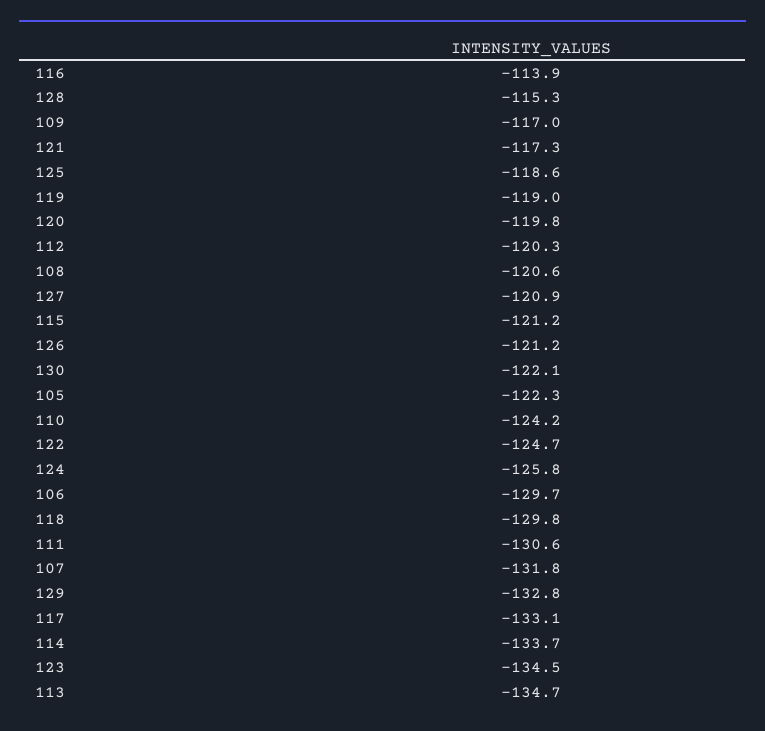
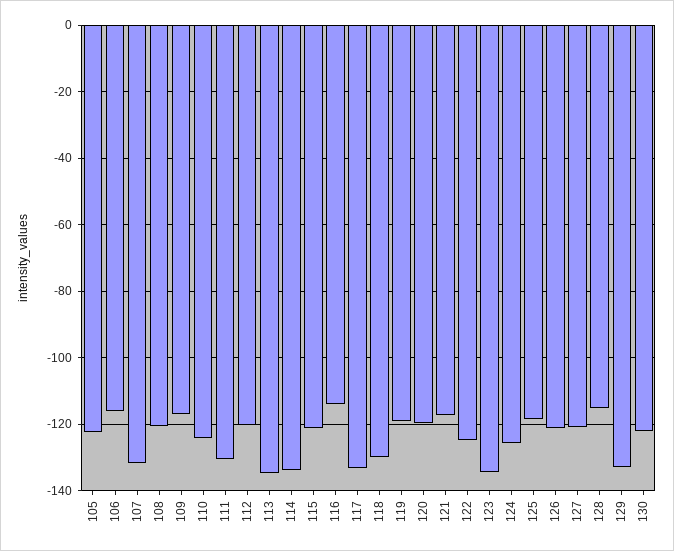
  {
    "116": -113.9,
    "128": -115.3,
    "109": -117,
    "121": -117.3,
    "125": -118.6,
    "119": -119,
    "120": -119.8,
    "112": -120.3,
    "108": -120.6,
    "127": -120.9,
    "115": -121.2,
    "126": -121.2,
    "130": -122.1,
    "105": -122.3,
    "110": -124.2,
    "122": -124.7,
    "124": -125.8,
-   "106": -129.7,
+   "106": -116,
    "118": -129.8,
    "111": -130.6,
    "107": -131.8,
    "129": -132.8,
    "117": -133.1,
    "114": -133.7,
    "123": -134.5,
    "113": -134.7
  }

